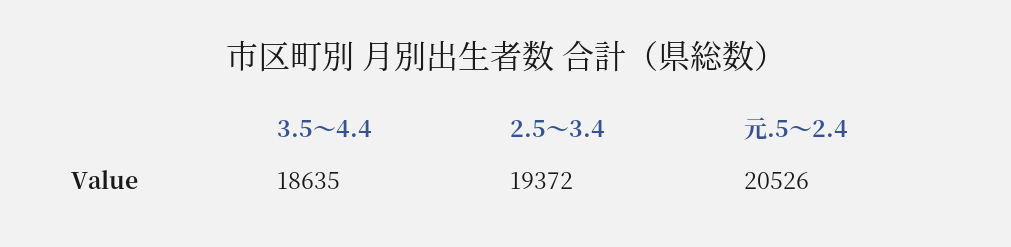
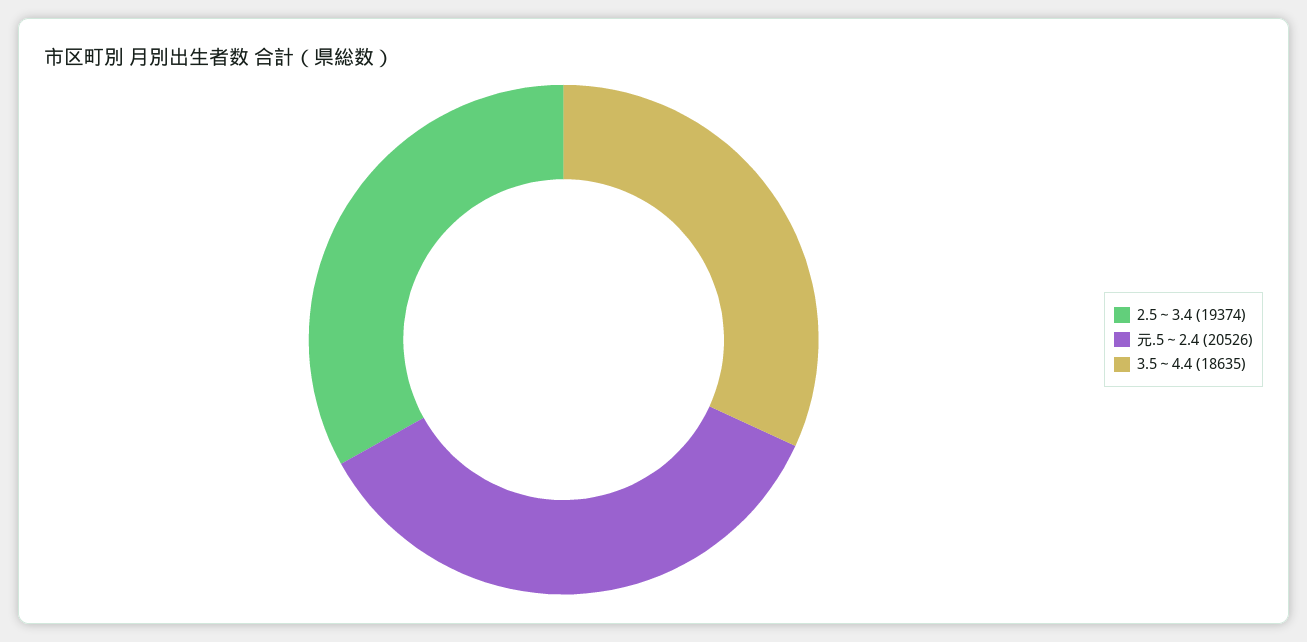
  {
    "3.5～4.4": 18635,
-   "2.5～3.4": 19372,
+   "2.5～3.4": 19374,
    "元.5～2.4": 20526
  }

